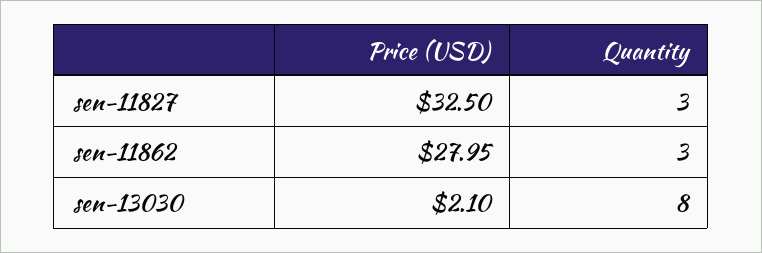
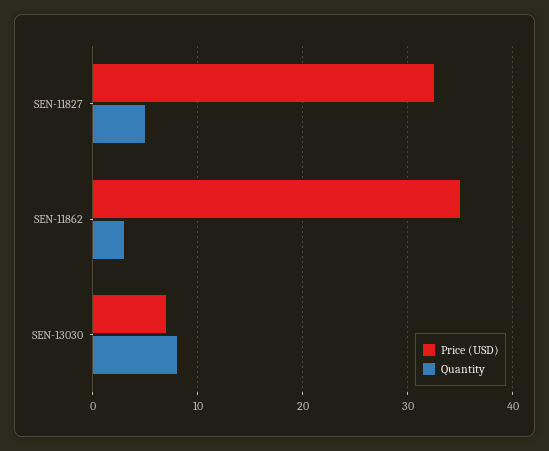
  {
    "Price (USD)": {
      "sen-11827": 32.5,
-     "sen-11862": 27.95,
+     "sen-11862": 35,
-     "sen-13030": 2.1
+     "sen-13030": 7
    },
    "Quantity": {
-     "sen-11827": 3,
+     "sen-11827": 5,
      "sen-11862": 3,
      "sen-13030": 8
    }
  }

